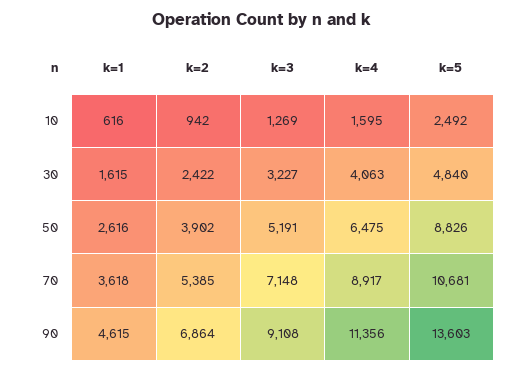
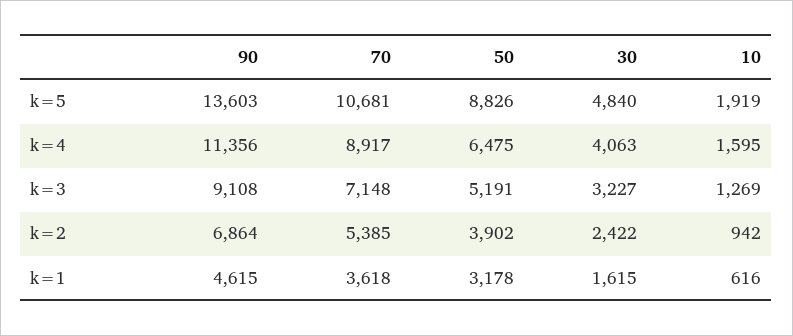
  {
    "k=1": {
      "10": 616,
      "30": 1615,
-     "50": 2616,
+     "50": 3178,
      "70": 3618,
      "90": 4615
    },
    "k=2": {
      "10": 942,
      "30": 2422,
      "50": 3902,
      "70": 5385,
      "90": 6864
    },
    "k=3": {
      "10": 1269,
      "30": 3227,
      "50": 5191,
      "70": 7148,
      "90": 9108
    },
    "k=4": {
      "10": 1595,
      "30": 4063,
      "50": 6475,
      "70": 8917,
      "90": 11356
    },
    "k=5": {
-     "10": 2492,
+     "10": 1919,
      "30": 4840,
      "50": 8826,
      "70": 10681,
      "90": 13603
    }
  }

